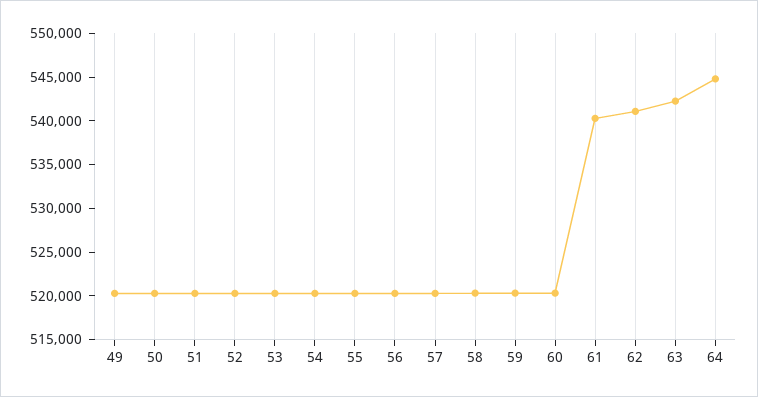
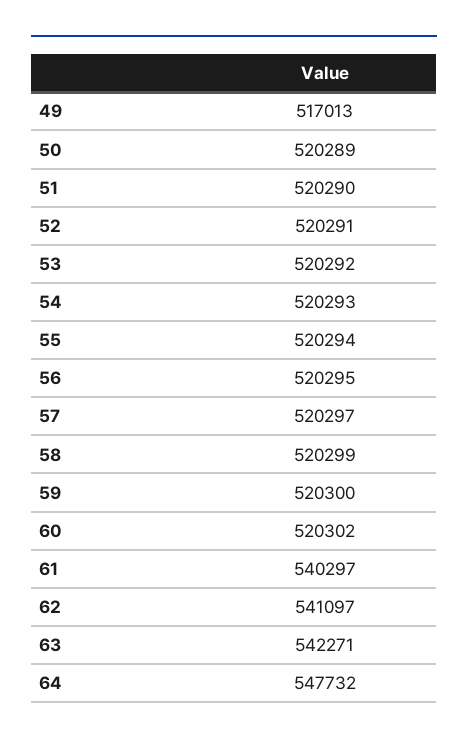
  {
-   "49": 520000,
+   "49": 517013,
    "50": 520289,
    "51": 520290,
    "52": 520291,
    "53": 520292,
    "54": 520293,
    "55": 520294,
    "56": 520295,
    "57": 520297,
    "58": 520299,
    "59": 520300,
    "60": 520302,
    "61": 540297,
    "62": 541097,
    "63": 542271,
-   "64": 545000
+   "64": 547732
  }

